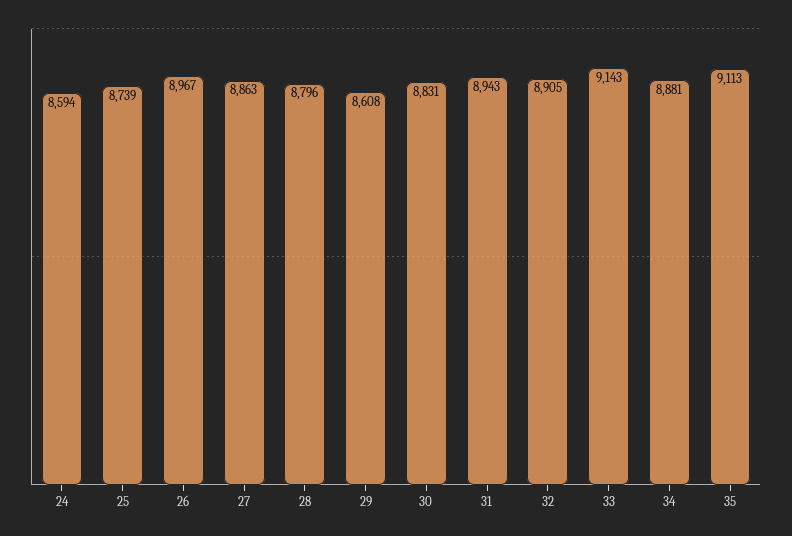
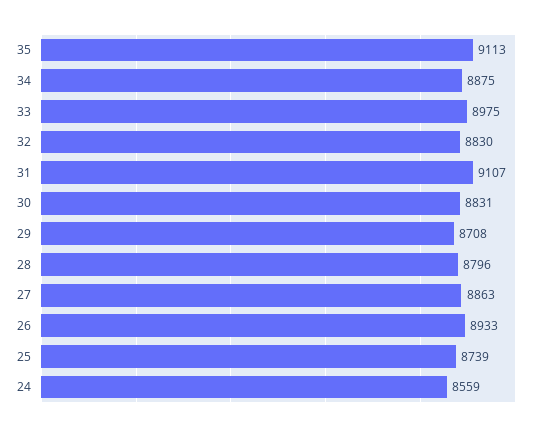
  {
-   "24": 8594,
+   "24": 8559,
    "25": 8739,
-   "26": 8967,
+   "26": 8933,
    "27": 8863,
    "28": 8796,
-   "29": 8608,
+   "29": 8708,
    "30": 8831,
-   "31": 8943,
+   "31": 9107,
-   "32": 8905,
+   "32": 8830,
-   "33": 9143,
+   "33": 8975,
-   "34": 8881,
+   "34": 8875,
    "35": 9113
  }

